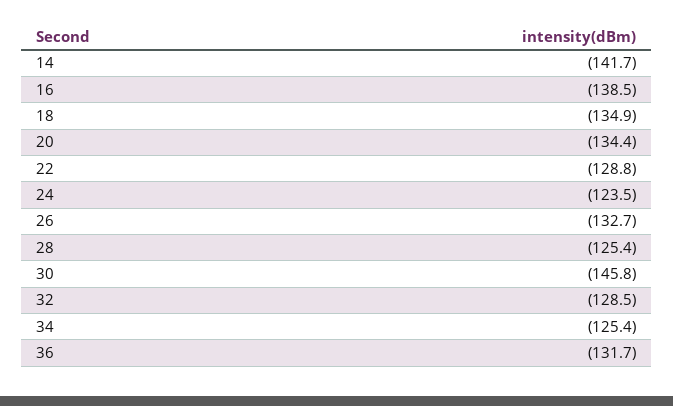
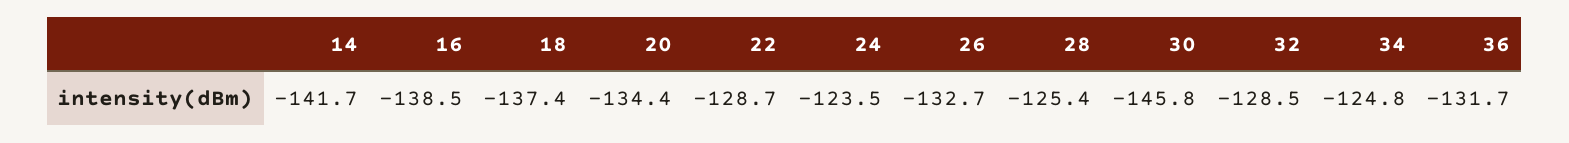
  {
    "14": -141.7,
    "16": -138.5,
-   "18": -134.9,
+   "18": -137.4,
    "20": -134.4,
-   "22": -128.8,
+   "22": -128.7,
    "24": -123.5,
    "26": -132.7,
    "28": -125.4,
    "30": -145.8,
    "32": -128.5,
-   "34": -125.4,
+   "34": -124.8,
    "36": -131.7
  }

